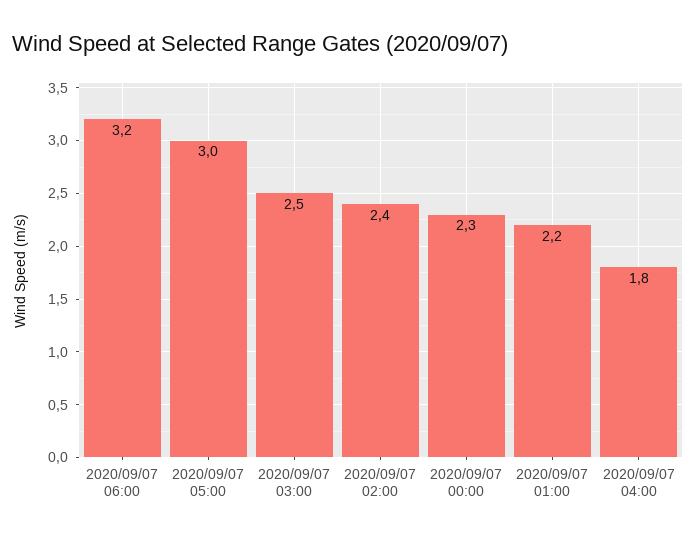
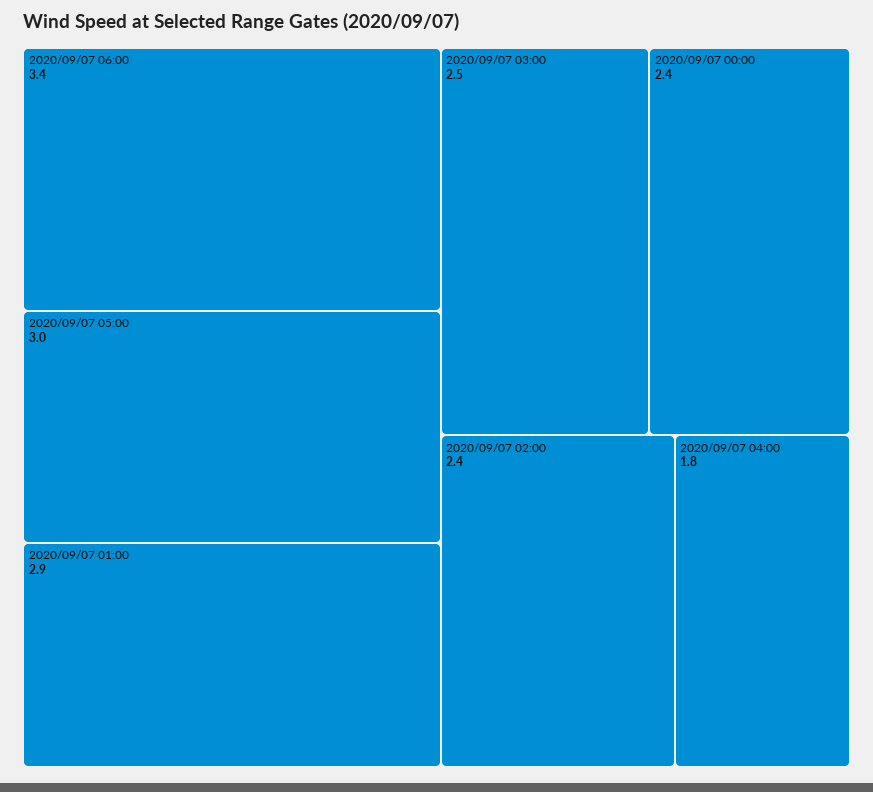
  {
-   "2020/09/07 06:00": 3.2,
+   "2020/09/07 06:00": 3.4,
    "2020/09/07 05:00": 3,
    "2020/09/07 03:00": 2.5,
    "2020/09/07 02:00": 2.4,
-   "2020/09/07 00:00": 2.3,
+   "2020/09/07 00:00": 2.4,
-   "2020/09/07 01:00": 2.2,
+   "2020/09/07 01:00": 2.9,
    "2020/09/07 04:00": 1.8
  }

